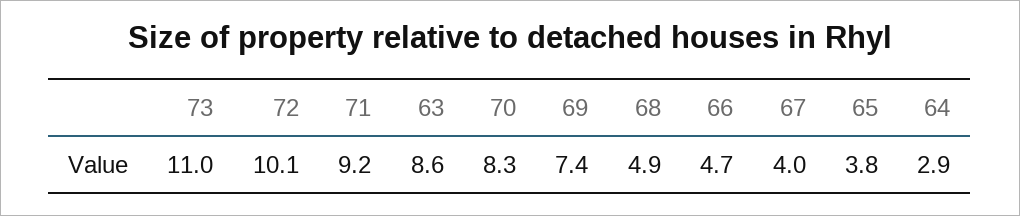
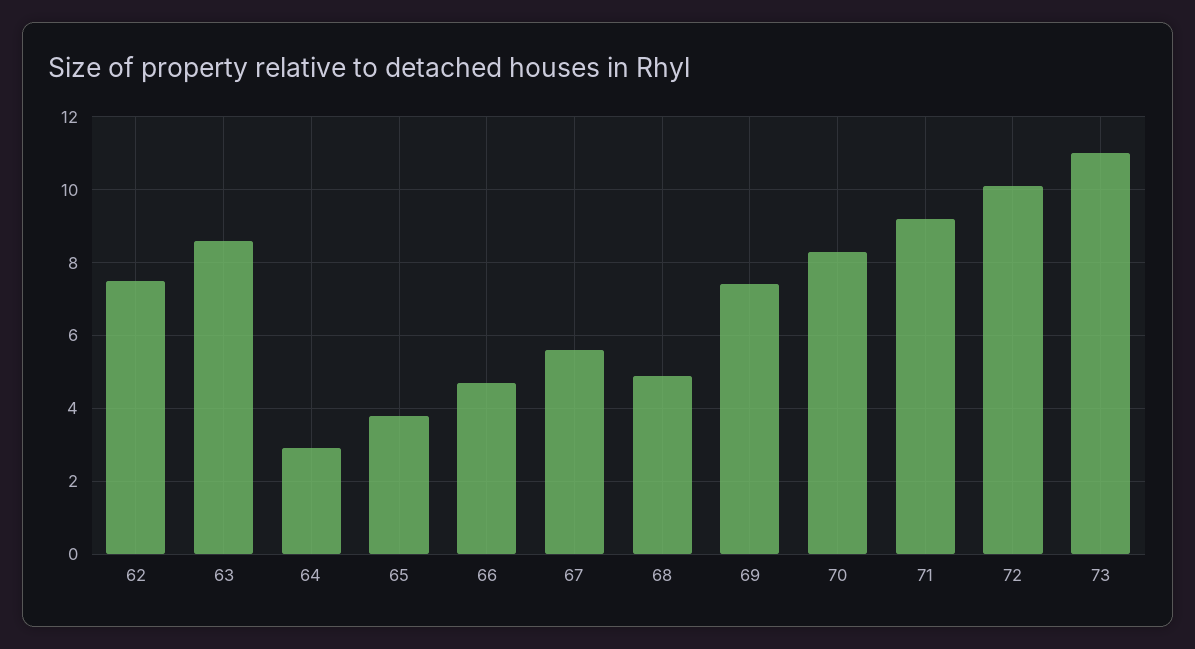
  {
    "73": 11,
    "72": 10.1,
    "71": 9.2,
    "63": 8.6,
    "70": 8.3,
    "69": 7.4,
    "68": 4.9,
    "66": 4.7,
-   "67": 4,
+   "67": 5.5,
    "65": 3.8,
-   "64": 2.9
+   "64": 2.9,
+   "62": 7.5
  }

